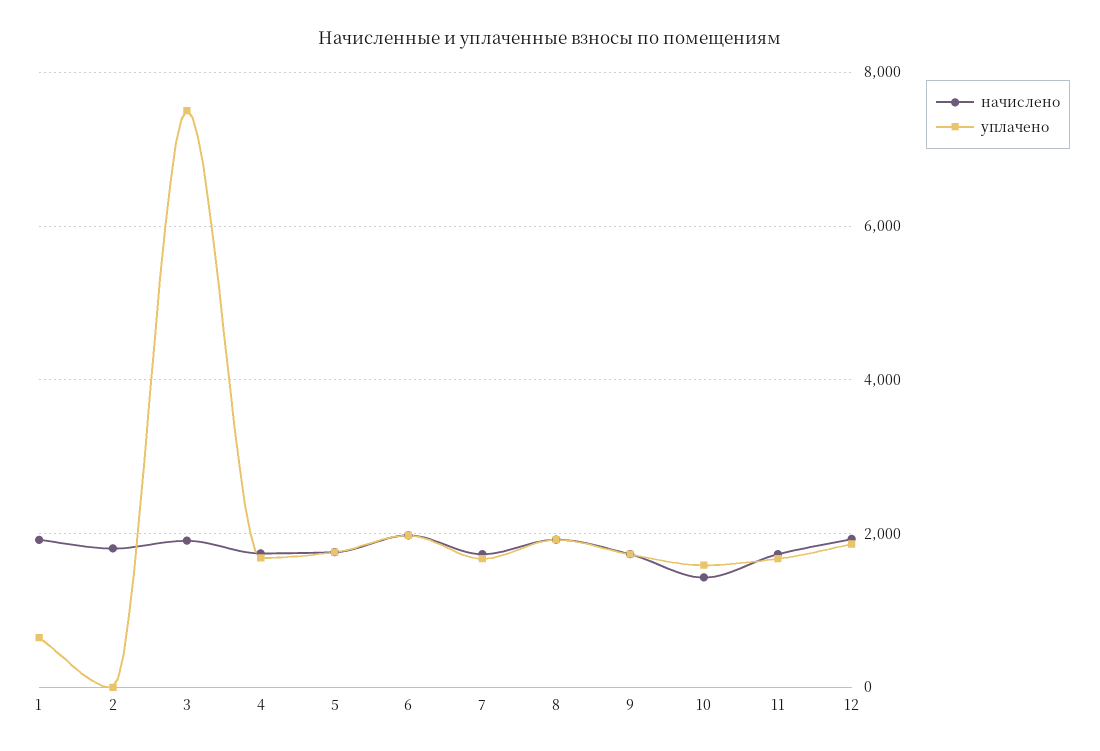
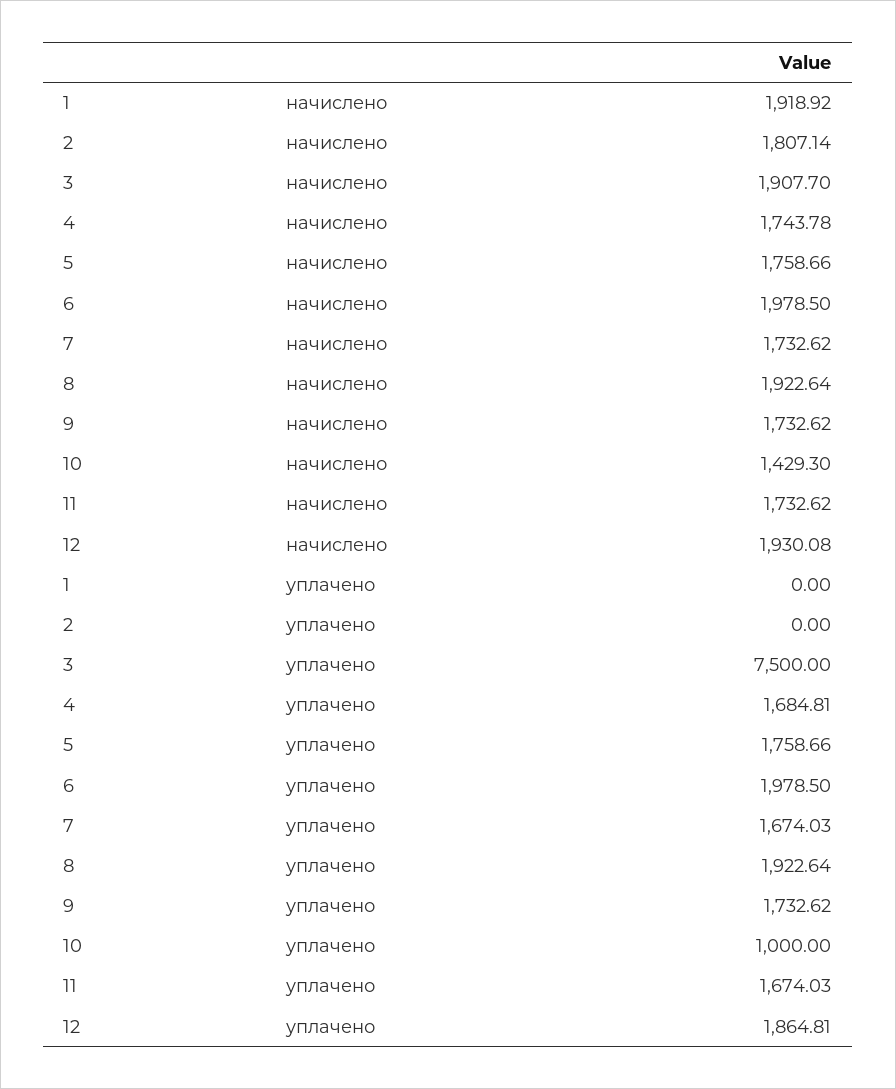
  {
    "начислено": {
      "1": 1918.92,
      "2": 1807.14,
      "3": 1907.7,
      "4": 1743.78,
      "5": 1758.66,
      "6": 1978.5,
      "7": 1732.62,
      "8": 1922.64,
      "9": 1732.62,
      "10": 1429.3,
      "11": 1732.62,
      "12": 1930.08
    },
    "уплачено": {
-     "1": 600,
+     "1": 0,
      "2": 0,
      "3": 7500,
      "4": 1684.81,
      "5": 1758.66,
      "6": 1978.5,
      "7": 1674.03,
      "8": 1922.64,
      "9": 1732.62,
-     "10": 1600,
+     "10": 1000,
      "11": 1674.03,
      "12": 1864.81
    }
  }

